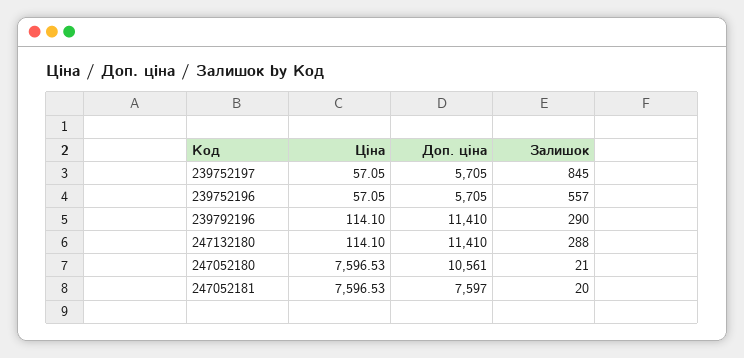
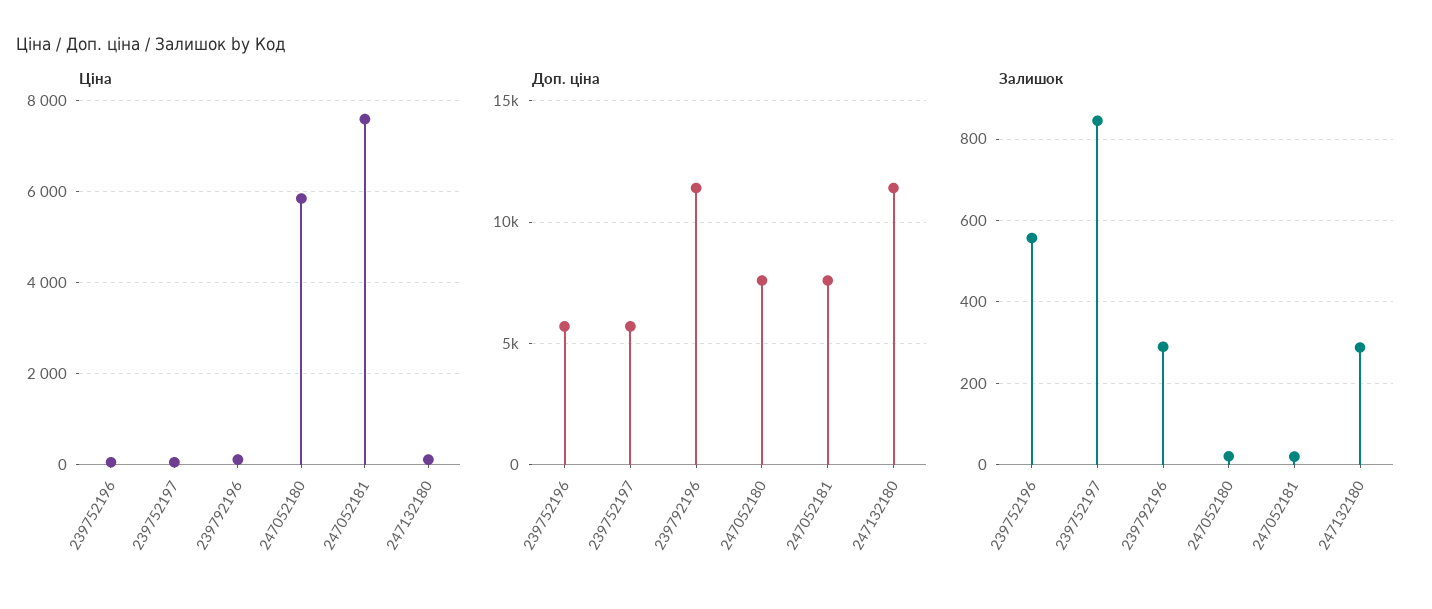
  {
    "Ціна": {
      "239752197": 57.05,
      "239752196": 57.05,
      "239792196": 114.1,
      "247132180": 114.1,
-     "247052180": 7596.53,
+     "247052180": 5800,
      "247052181": 7596.53
    },
    "Доп. ціна": {
      "239752197": 5705,
      "239752196": 5705,
      "239792196": 11410,
      "247132180": 11410,
-     "247052180": 10561,
+     "247052180": 7500,
      "247052181": 7597
    },
    "Залишок": {
      "239752197": 845,
      "239752196": 557,
      "239792196": 290,
      "247132180": 288,
      "247052180": 21,
      "247052181": 20
    }
  }

